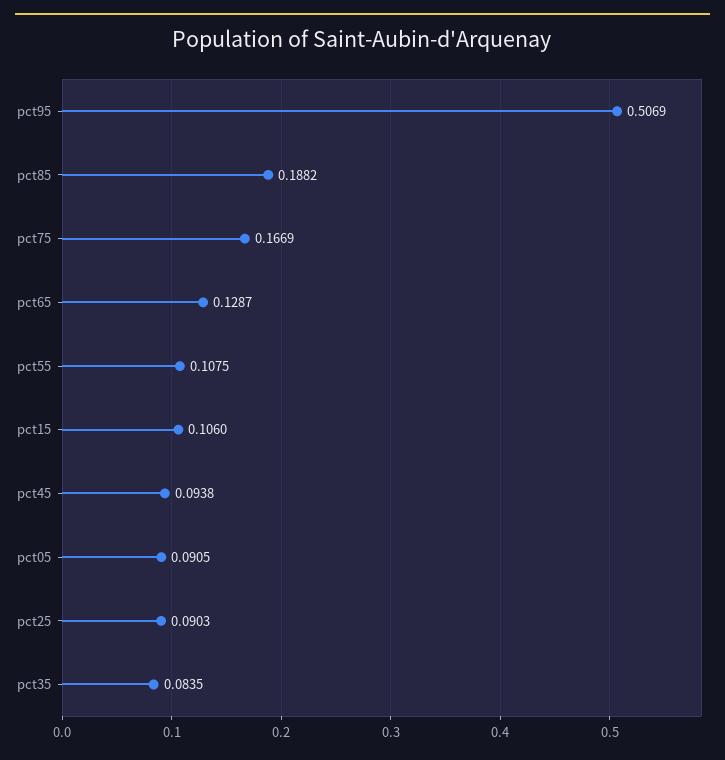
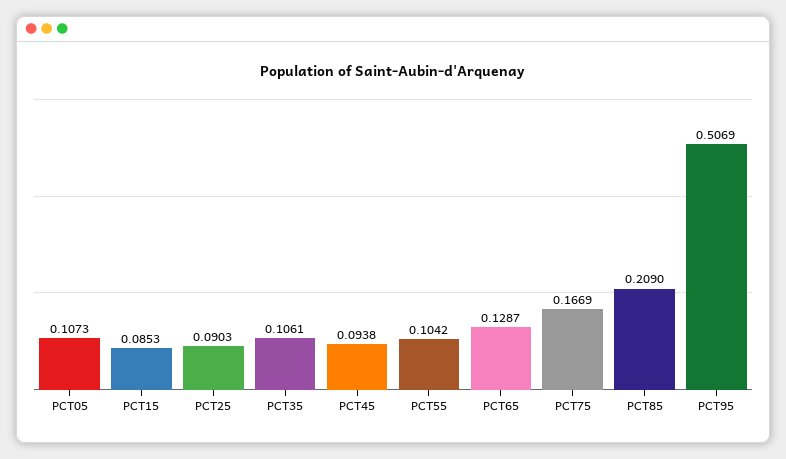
  {
    "pct95": 0.5069,
-   "pct85": 0.1882,
+   "pct85": 0.209,
    "pct75": 0.1669,
    "pct65": 0.1287,
-   "pct55": 0.1075,
+   "pct55": 0.1042,
-   "pct15": 0.106,
+   "pct15": 0.0853,
    "pct45": 0.0938,
-   "pct05": 0.0905,
+   "pct05": 0.1073,
    "pct25": 0.0903,
-   "pct35": 0.0835
+   "pct35": 0.1061
  }

